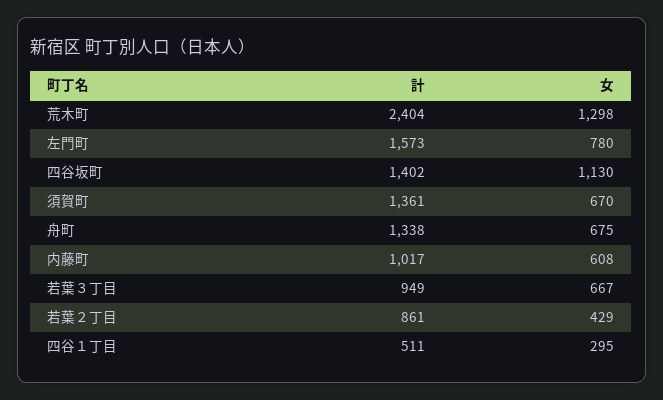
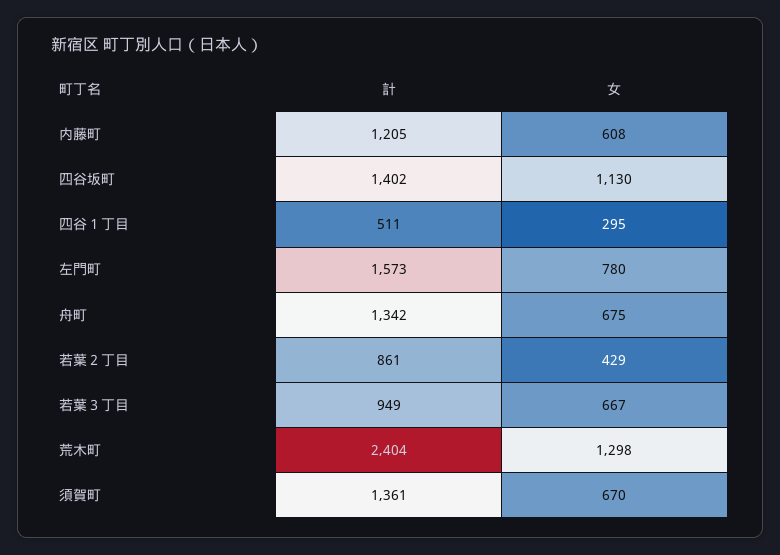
  {
    "計": {
      "荒木町": 2404,
      "左門町": 1573,
      "四谷坂町": 1402,
      "須賀町": 1361,
-     "舟町": 1338,
+     "舟町": 1342,
-     "内藤町": 1017,
+     "内藤町": 1205,
      "若葉３丁目": 949,
      "若葉２丁目": 861,
      "四谷１丁目": 511
    },
    "女": {
      "荒木町": 1298,
      "左門町": 780,
      "四谷坂町": 1130,
      "須賀町": 670,
      "舟町": 675,
      "内藤町": 608,
      "若葉３丁目": 667,
      "若葉２丁目": 429,
      "四谷１丁目": 295
    }
  }

